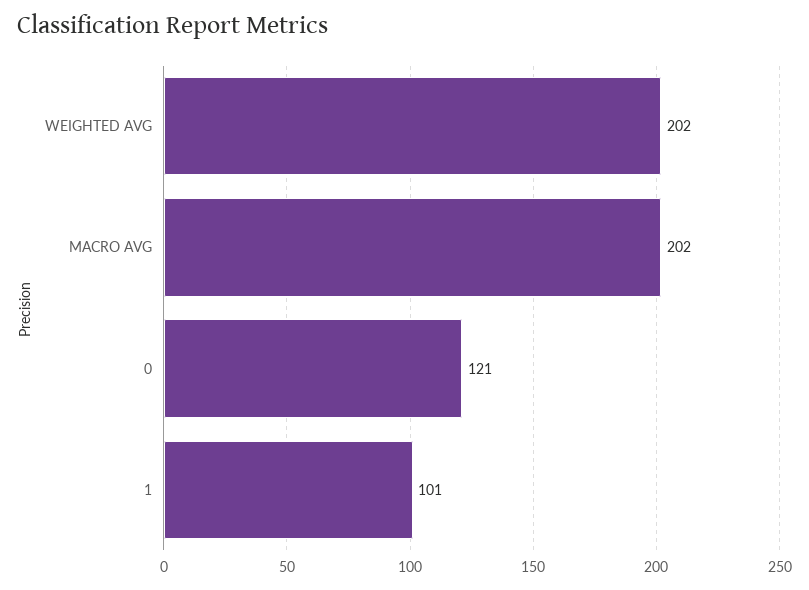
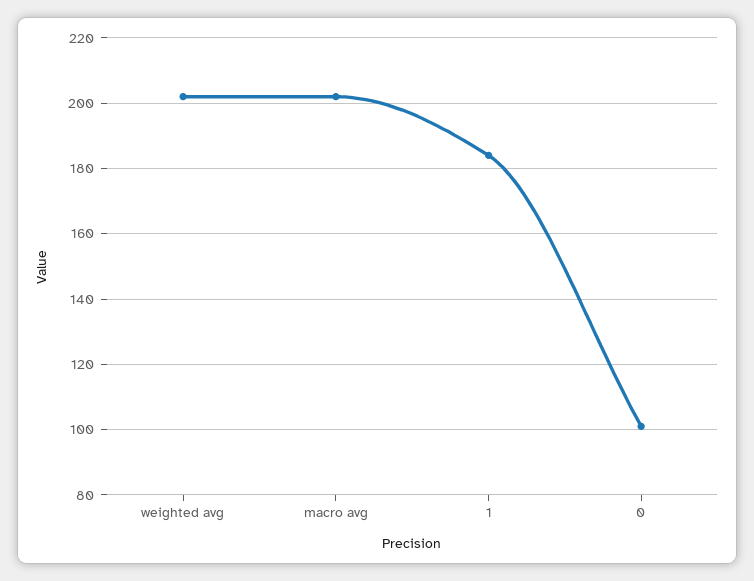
  {
    "WEIGHTED AVG": 202,
    "MACRO AVG": 202,
-   "0": 121,
+   "0": 100,
-   "1": 101
+   "1": 185
  }

